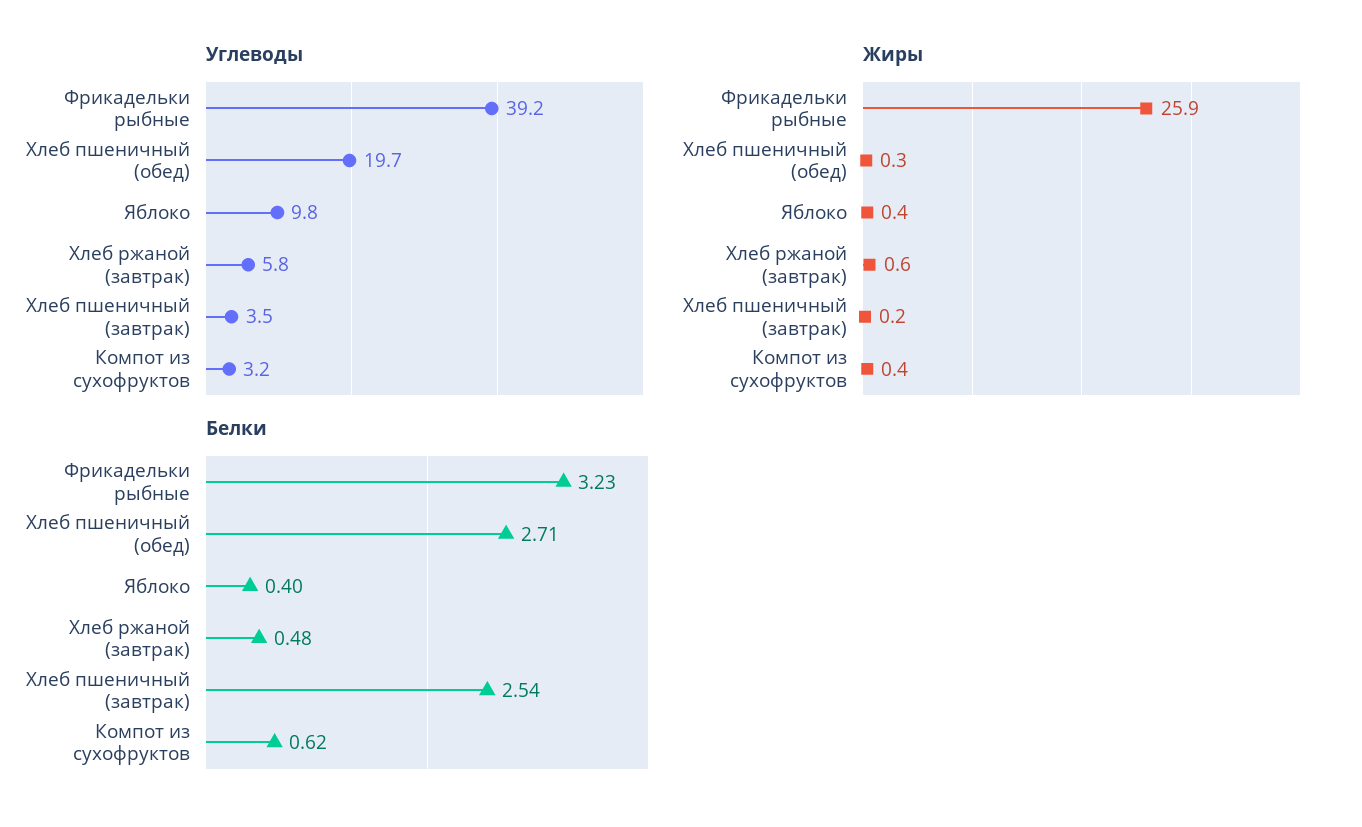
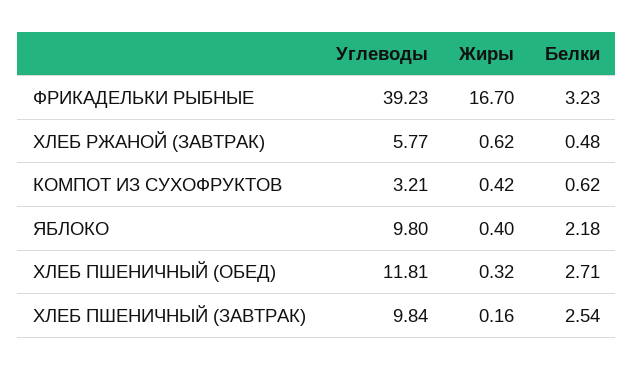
  {
    "Углеводы": {
      "Фрикадельки рыбные": 39.23,
-     "Хлеб пшеничный (обед)": 19.7,
+     "Хлеб пшеничный (обед)": 11.81,
      "Яблоко": 9.8,
      "Хлеб ржаной (завтрак)": 5.77,
-     "Хлеб пшеничный (завтрак)": 3.5,
+     "Хлеб пшеничный (завтрак)": 9.84,
      "Компот из сухофруктов": 3.21
    },
    "Жиры": {
-     "Фрикадельки рыбные": 25.9,
+     "Фрикадельки рыбные": 16.7,
      "Хлеб пшеничный (обед)": 0.32,
      "Яблоко": 0.4,
      "Хлеб ржаной (завтрак)": 0.62,
      "Хлеб пшеничный (завтрак)": 0.16,
      "Компот из сухофруктов": 0.42
    },
    "Белки": {
      "Фрикадельки рыбные": 3.23,
      "Хлеб пшеничный (обед)": 2.71,
-     "Яблоко": 0.4,
+     "Яблоко": 2.18,
      "Хлеб ржаной (завтрак)": 0.48,
      "Хлеб пшеничный (завтрак)": 2.54,
      "Компот из сухофруктов": 0.62
    }
  }

